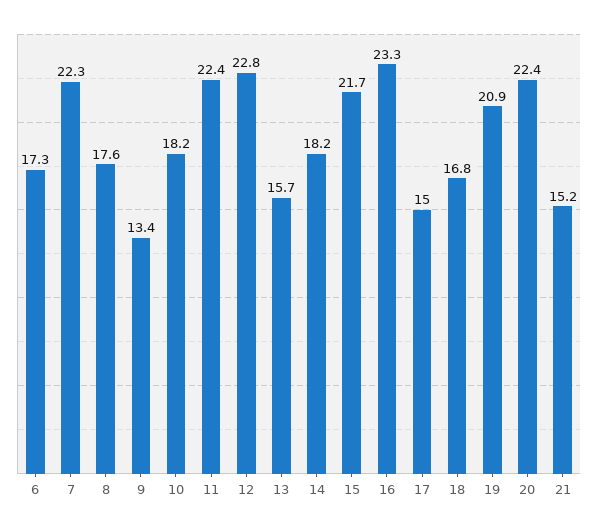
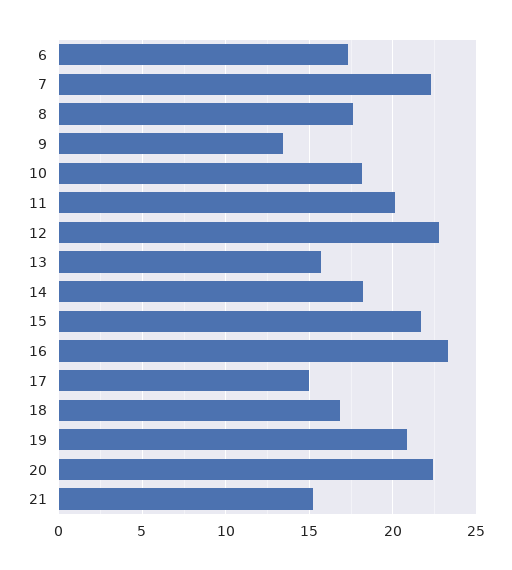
  {
    "6": 17.3,
    "7": 22.3,
    "8": 17.6,
    "9": 13.4,
    "10": 18.2,
-   "11": 22.4,
+   "11": 20,
    "12": 22.8,
    "13": 15.7,
    "14": 18.2,
    "15": 21.7,
    "16": 23.3,
    "17": 15,
    "18": 16.8,
    "19": 20.9,
    "20": 22.4,
    "21": 15.2
  }

